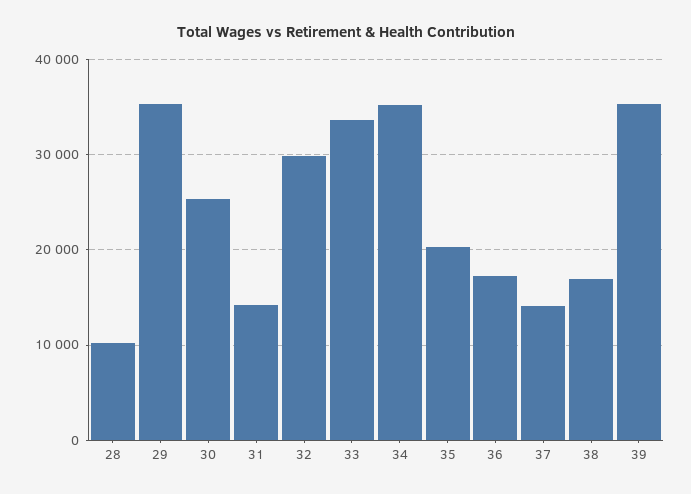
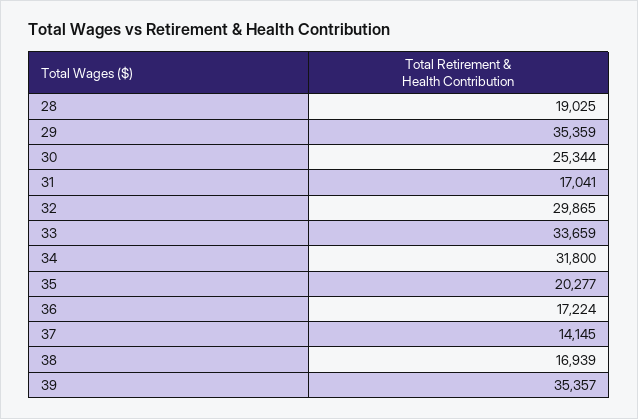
  {
-   "28": 10000,
+   "28": 19025,
    "29": 35359,
    "30": 25344,
-   "31": 14000,
+   "31": 17041,
    "32": 29865,
    "33": 33659,
-   "34": 35000,
+   "34": 31800,
    "35": 20277,
    "36": 17224,
    "37": 14145,
    "38": 16939,
    "39": 35357
  }

